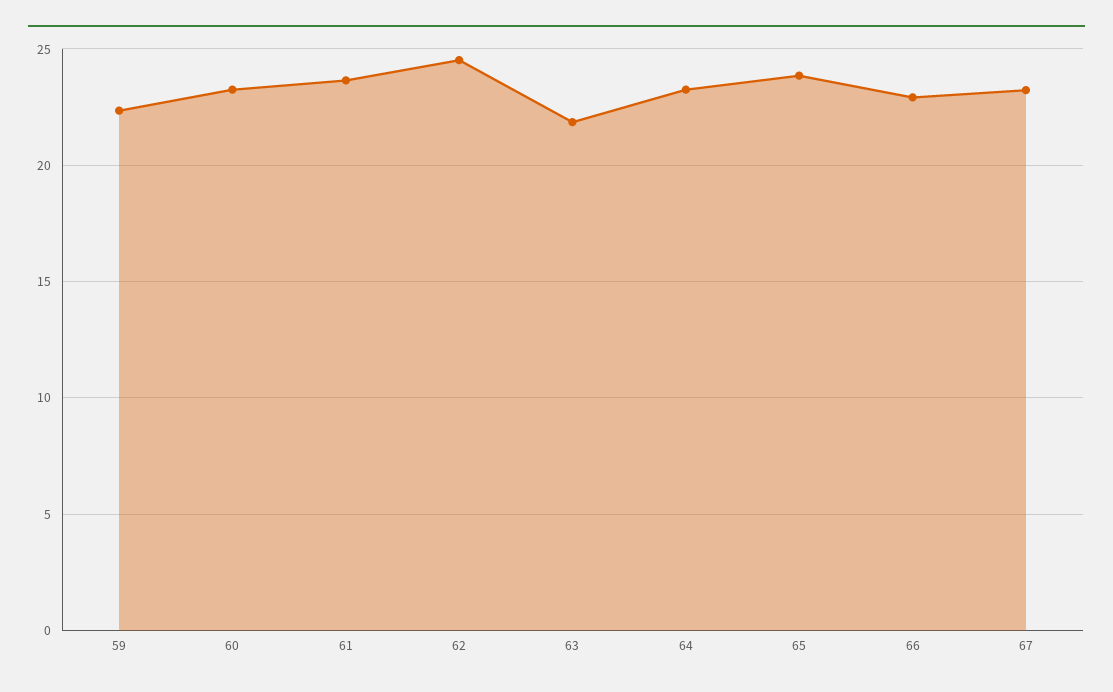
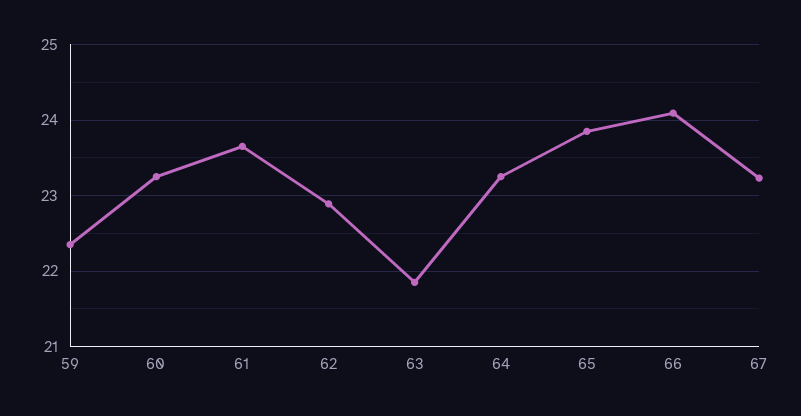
  {
    "59": 22.4,
    "60": 23.3,
    "61": 23.7,
-   "62": 24.5,
+   "62": 22.9,
    "63": 21.9,
    "64": 23.3,
    "65": 23.9,
-   "66": 23,
+   "66": 24.1,
    "67": 23.2
  }

